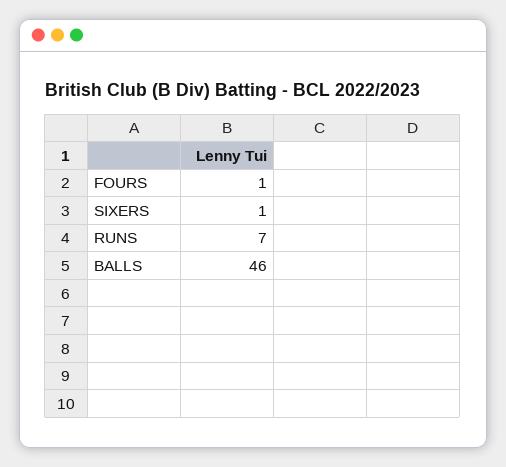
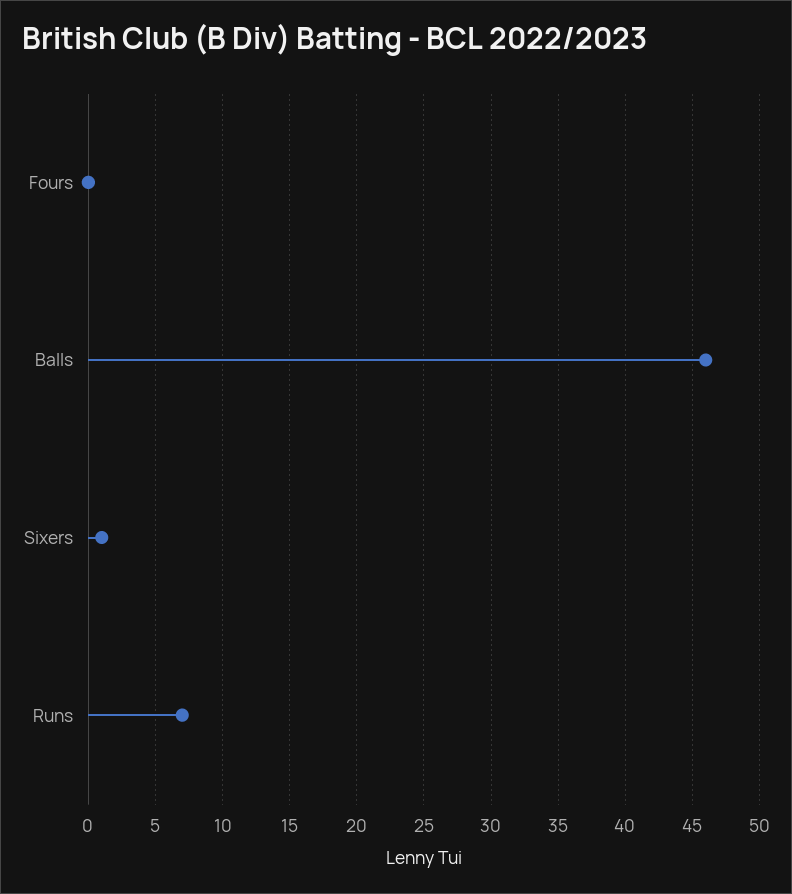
  {
-   "FOURS": 1,
+   "FOURS": 0,
    "SIXERS": 1,
    "RUNS": 7,
    "BALLS": 46
  }

